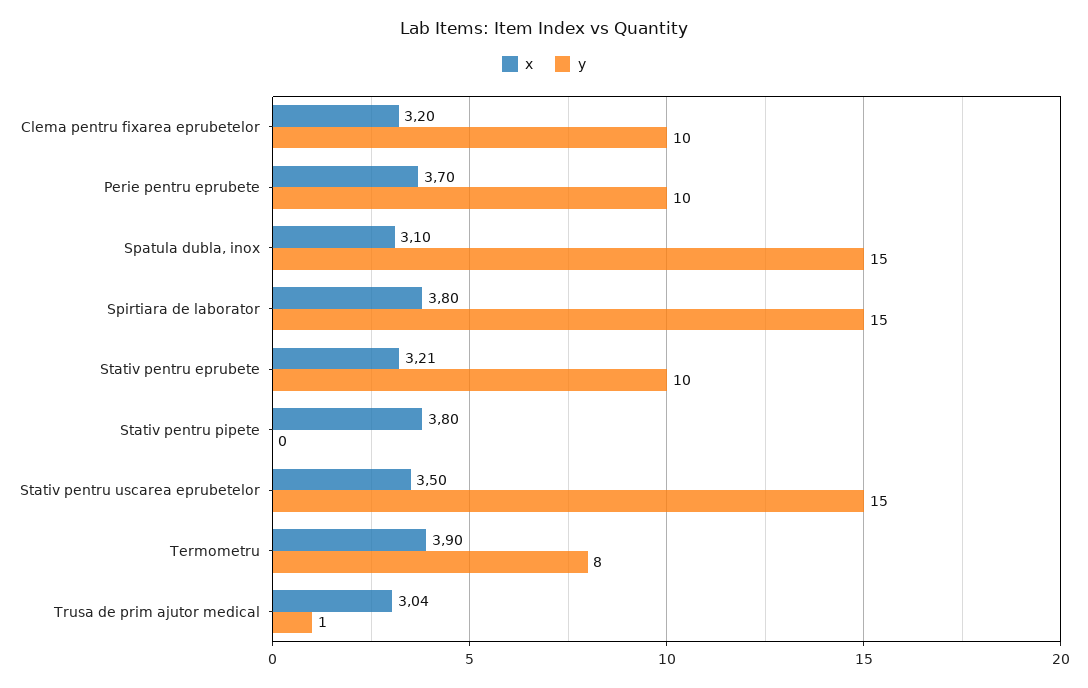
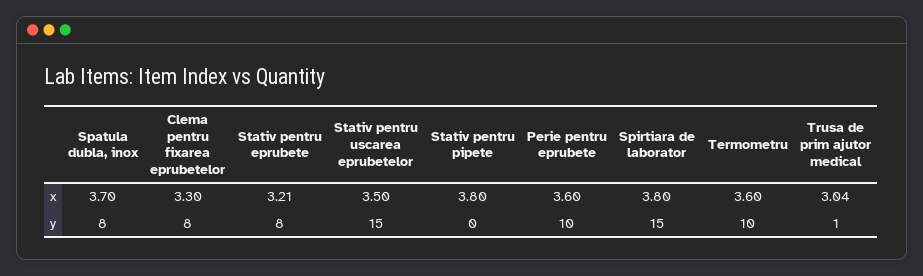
  {
    "x": {
-     "Clema pentru fixarea eprubetelor": 3.2,
+     "Clema pentru fixarea eprubetelor": 3.3,
-     "Perie pentru eprubete": 3.7,
+     "Perie pentru eprubete": 3.6,
-     "Spatula dubla, inox": 3.1,
+     "Spatula dubla, inox": 3.7,
      "Spirtiara de laborator": 3.8,
      "Stativ pentru eprubete": 3.21,
      "Stativ pentru pipete": 3.8,
      "Stativ pentru uscarea eprubetelor": 3.5,
-     "Termometru": 3.9,
+     "Termometru": 3.6,
      "Trusa de prim ajutor medical": 3.04
    },
    "y": {
-     "Clema pentru fixarea eprubetelor": 10,
+     "Clema pentru fixarea eprubetelor": 8,
      "Perie pentru eprubete": 10,
-     "Spatula dubla, inox": 15,
+     "Spatula dubla, inox": 8,
      "Spirtiara de laborator": 15,
-     "Stativ pentru eprubete": 10,
+     "Stativ pentru eprubete": 8,
      "Stativ pentru pipete": 0,
      "Stativ pentru uscarea eprubetelor": 15,
-     "Termometru": 8,
+     "Termometru": 10,
      "Trusa de prim ajutor medical": 1
    }
  }

